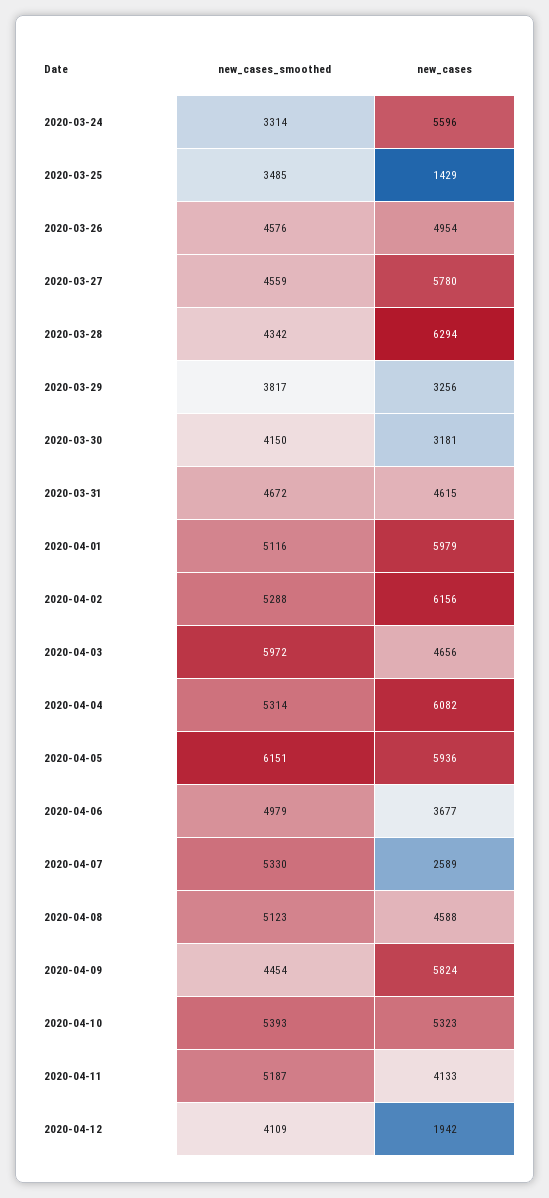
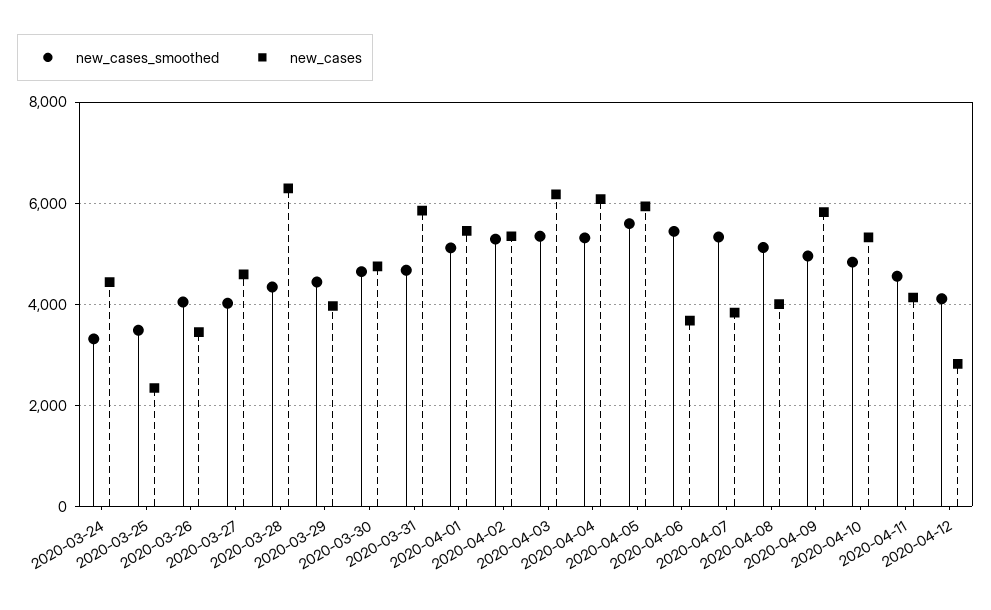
  {
    "new_cases_smoothed": {
      "2020-03-24": 3314,
      "2020-03-25": 3485,
-     "2020-03-26": 4576,
+     "2020-03-26": 4000,
-     "2020-03-27": 4559,
+     "2020-03-27": 4000,
      "2020-03-28": 4342,
-     "2020-03-29": 3817,
+     "2020-03-29": 4400,
-     "2020-03-30": 4150,
+     "2020-03-30": 4600,
      "2020-03-31": 4672,
      "2020-04-01": 5116,
      "2020-04-02": 5288,
-     "2020-04-03": 5972,
+     "2020-04-03": 5400,
      "2020-04-04": 5314,
-     "2020-04-05": 6151,
+     "2020-04-05": 5600,
-     "2020-04-06": 4979,
+     "2020-04-06": 5400,
      "2020-04-07": 5330,
      "2020-04-08": 5123,
-     "2020-04-09": 4454,
+     "2020-04-09": 5000,
-     "2020-04-10": 5393,
+     "2020-04-10": 4800,
-     "2020-04-11": 5187,
+     "2020-04-11": 4600,
      "2020-04-12": 4109
    },
    "new_cases": {
-     "2020-03-24": 5596,
+     "2020-03-24": 4400,
-     "2020-03-25": 1429,
+     "2020-03-25": 2400,
-     "2020-03-26": 4954,
+     "2020-03-26": 3400,
-     "2020-03-27": 5780,
+     "2020-03-27": 4600,
      "2020-03-28": 6294,
-     "2020-03-29": 3256,
+     "2020-03-29": 4000,
-     "2020-03-30": 3181,
+     "2020-03-30": 4800,
-     "2020-03-31": 4615,
+     "2020-03-31": 5800,
-     "2020-04-01": 5979,
+     "2020-04-01": 5400,
-     "2020-04-02": 6156,
+     "2020-04-02": 5400,
-     "2020-04-03": 4656,
+     "2020-04-03": 6200,
      "2020-04-04": 6082,
      "2020-04-05": 5936,
      "2020-04-06": 3677,
-     "2020-04-07": 2589,
+     "2020-04-07": 3800,
-     "2020-04-08": 4588,
+     "2020-04-08": 4000,
      "2020-04-09": 5824,
      "2020-04-10": 5323,
      "2020-04-11": 4133,
-     "2020-04-12": 1942
+     "2020-04-12": 2800
    }
  }

